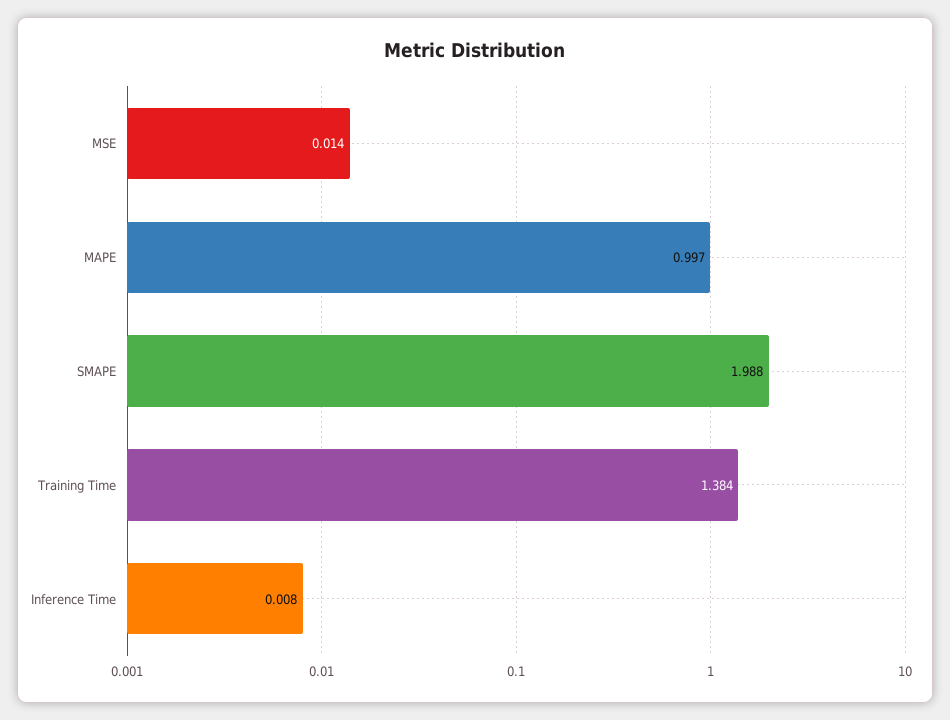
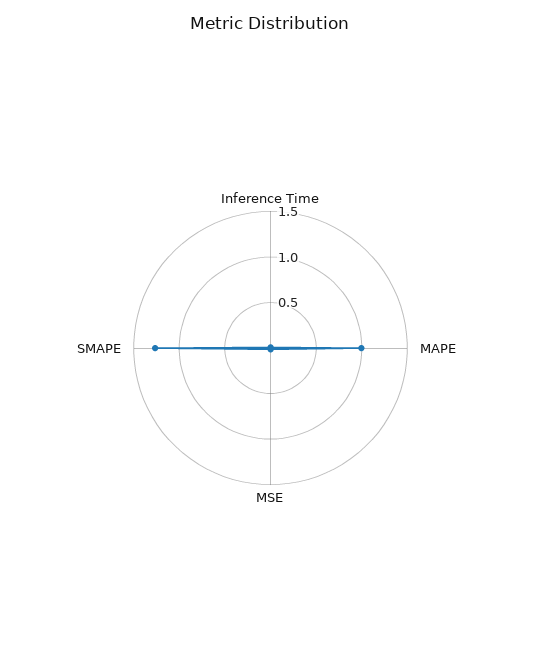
  {
    "MSE": 0.014,
    "MAPE": 0.997,
-   "SMAPE": 1.988,
+   "SMAPE": 1.3,
-   "Training Time": 1.384,
    "Inference Time": 0.008
  }

